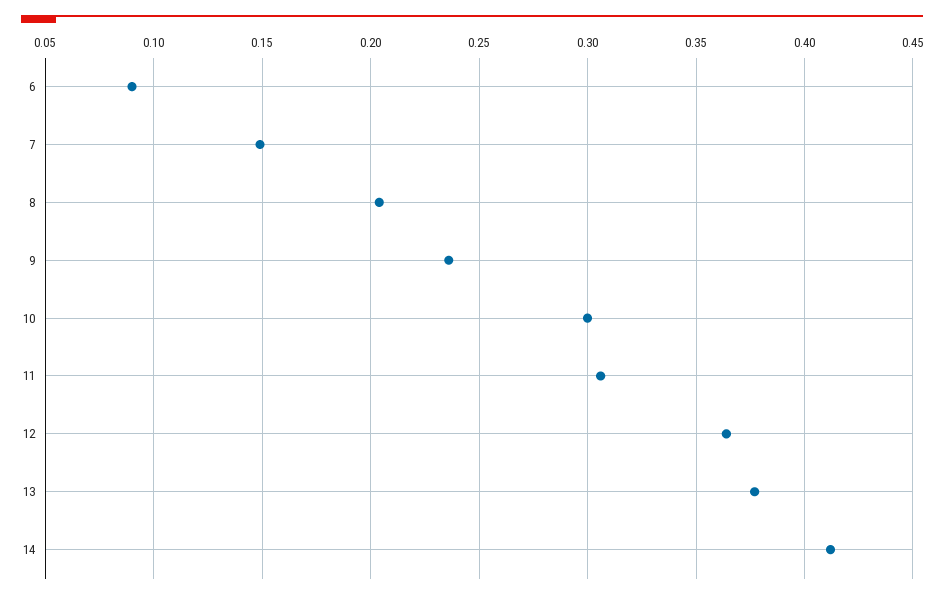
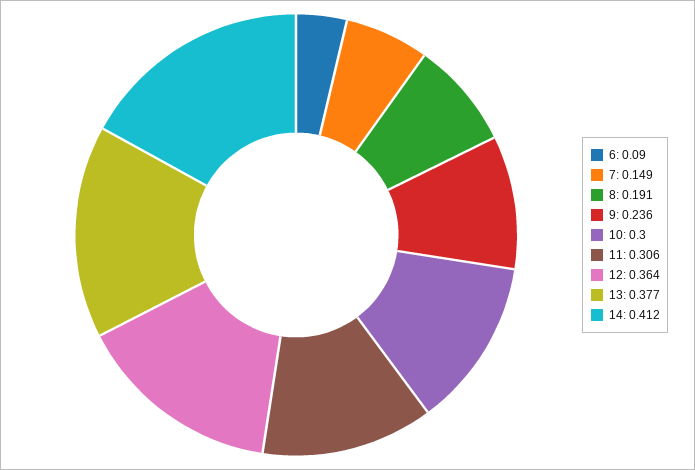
  {
    "6": 0.09,
    "7": 0.149,
-   "8": 0.205,
+   "8": 0.191,
    "9": 0.236,
    "10": 0.3,
    "11": 0.306,
    "12": 0.364,
    "13": 0.377,
    "14": 0.412
  }

